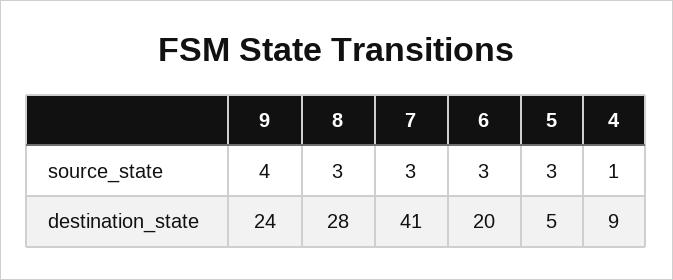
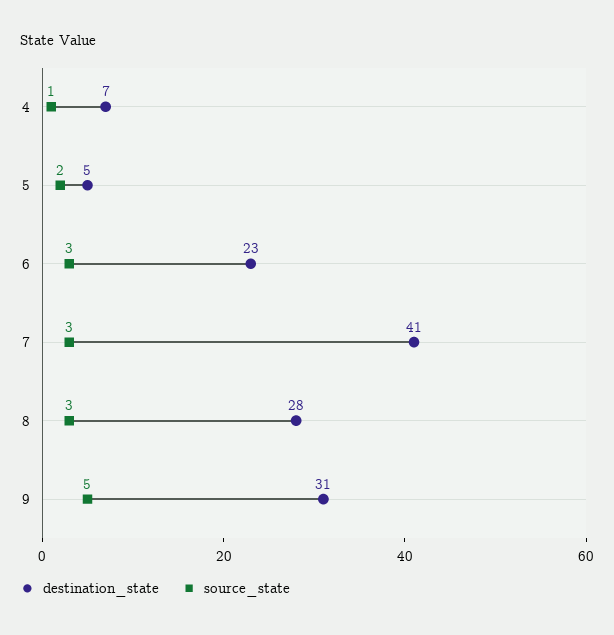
  {
    "source_state": {
-     "9": 4,
+     "9": 5,
      "8": 3,
      "7": 3,
      "6": 3,
-     "5": 3,
+     "5": 2,
      "4": 1
    },
    "destination_state": {
-     "9": 24,
+     "9": 31,
      "8": 28,
      "7": 41,
-     "6": 20,
+     "6": 23,
      "5": 5,
-     "4": 9
+     "4": 7
    }
  }

